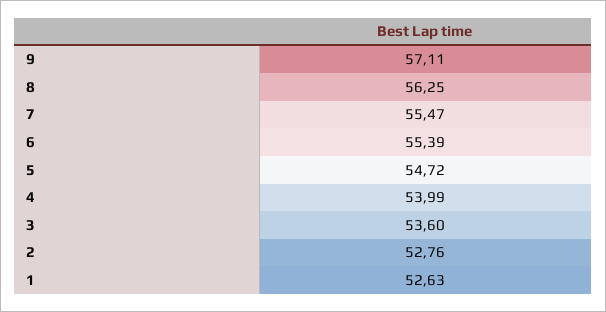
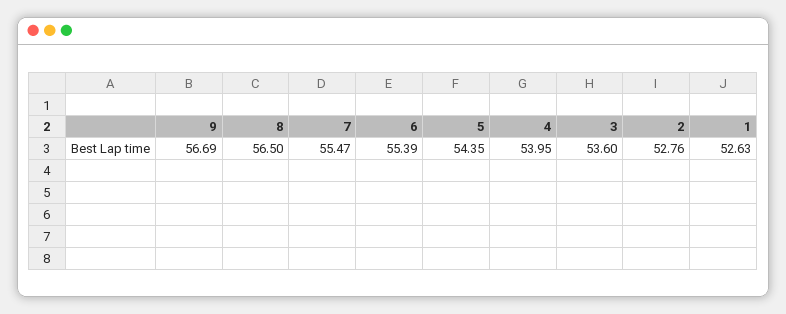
  {
-   "9": 57.11,
+   "9": 56.69,
-   "8": 56.25,
+   "8": 56.5,
    "7": 55.47,
    "6": 55.39,
-   "5": 54.72,
+   "5": 54.35,
-   "4": 53.99,
+   "4": 53.95,
    "3": 53.6,
    "2": 52.76,
    "1": 52.63
  }

